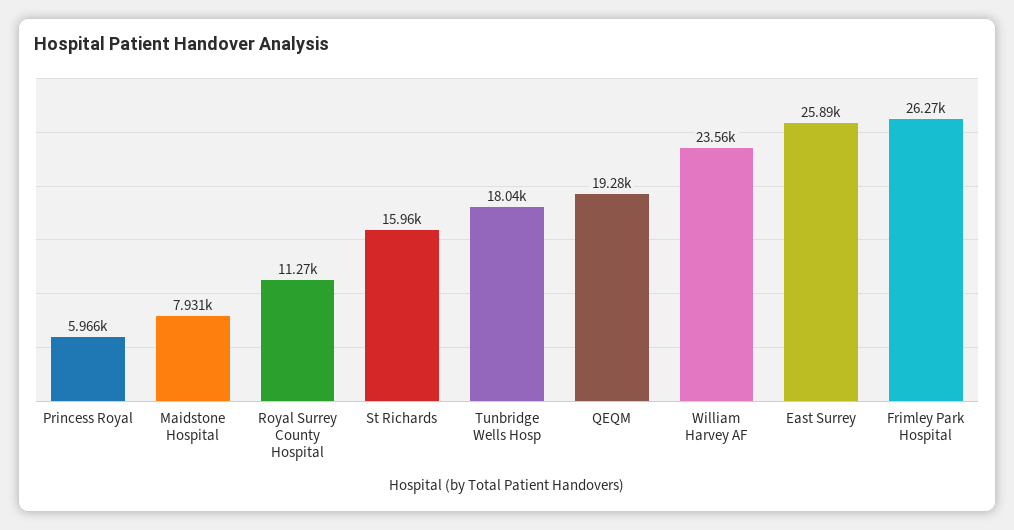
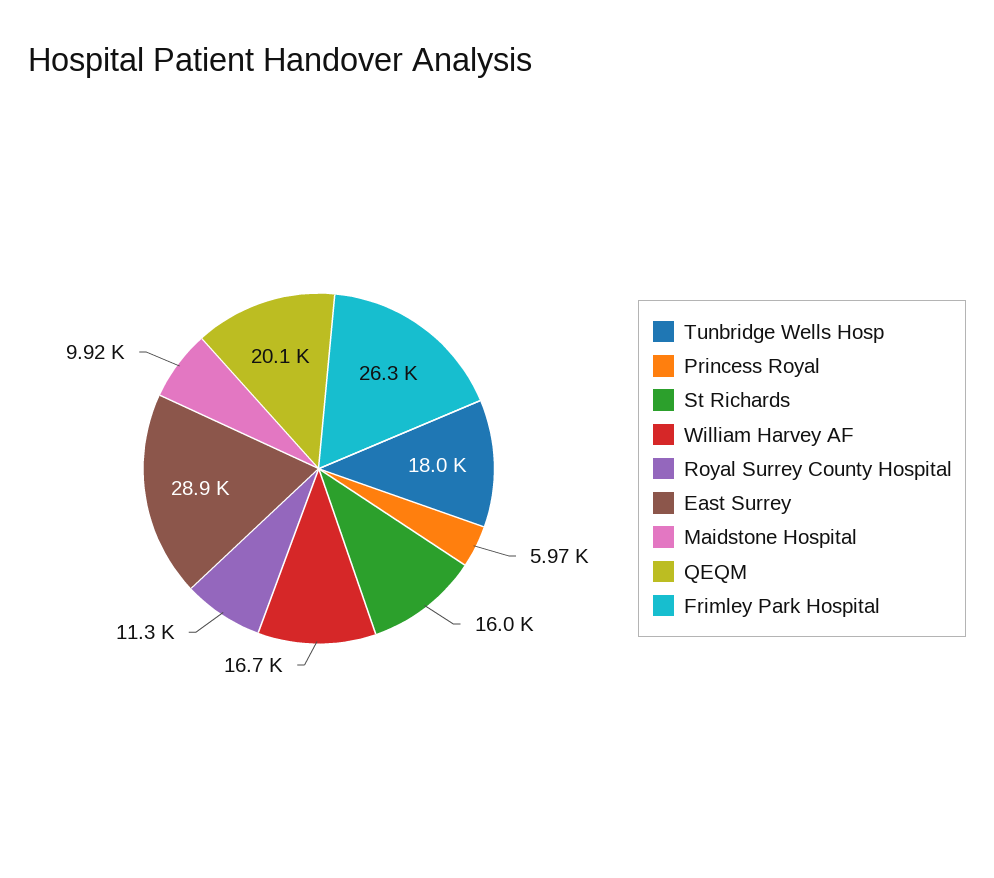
  {
    "Princess Royal": 5966,
-   "Maidstone Hospital": 7931,
+   "Maidstone Hospital": 9920,
    "Royal Surrey County Hospital": 11270,
    "St Richards": 15960,
    "Tunbridge Wells Hosp": 18040,
-   "QEQM": 19280,
+   "QEQM": 20100,
-   "William Harvey AF": 23560,
+   "William Harvey AF": 16700,
-   "East Surrey": 25890,
+   "East Surrey": 28900,
    "Frimley Park Hospital": 26270
  }

